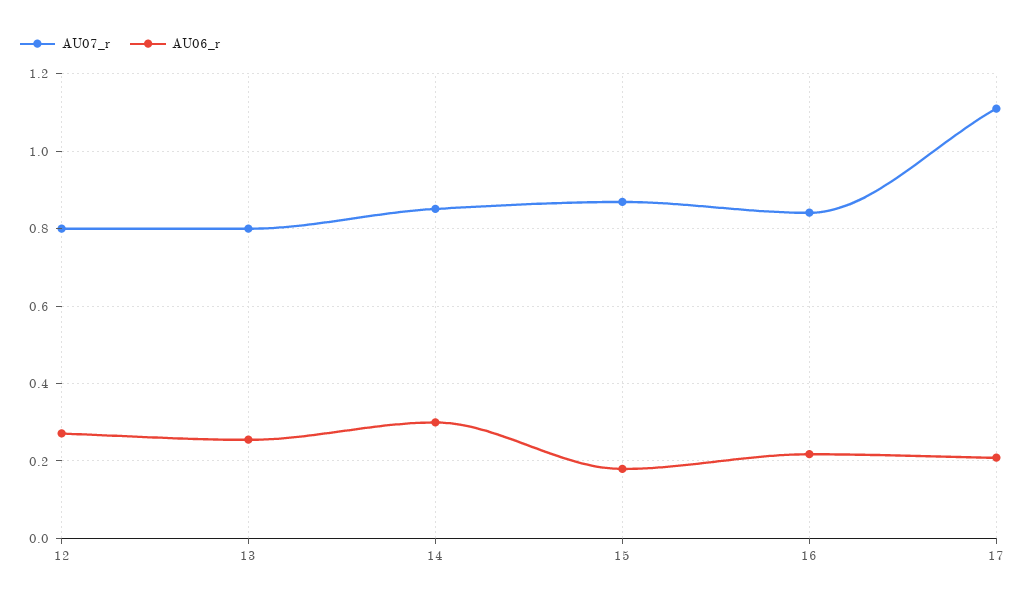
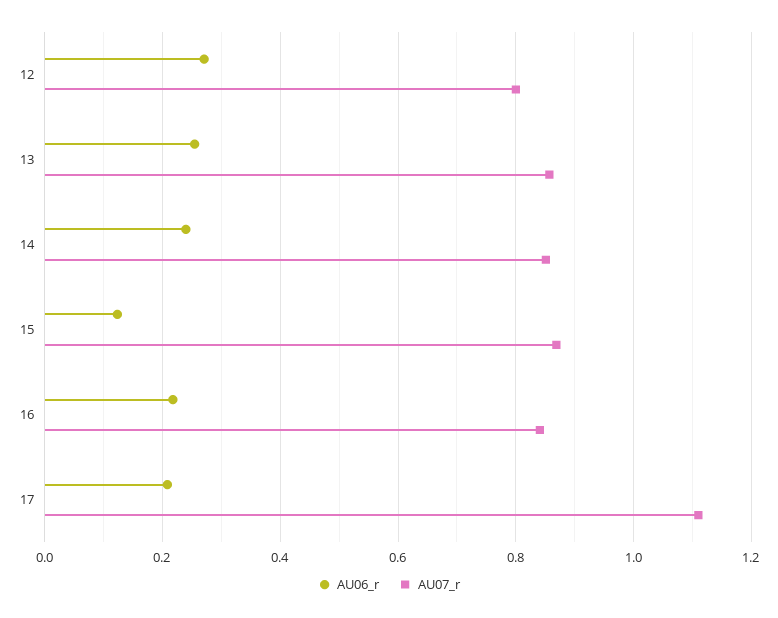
  {
    "AU07_r": {
      "12": 0.8,
-     "13": 0.8,
+     "13": 0.86,
      "14": 0.86,
      "15": 0.86,
      "16": 0.84,
      "17": 1.12
    },
    "AU06_r": {
      "12": 0.28,
      "13": 0.26,
-     "14": 0.3,
+     "14": 0.24,
-     "15": 0.18,
+     "15": 0.12,
      "16": 0.22,
      "17": 0.2
    }
  }

